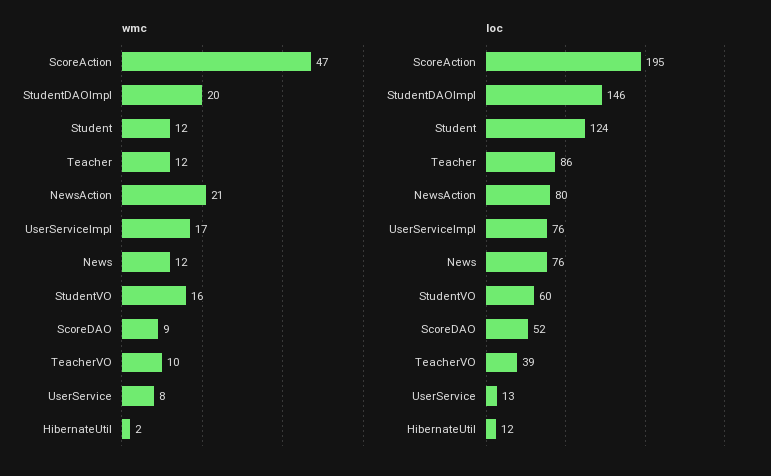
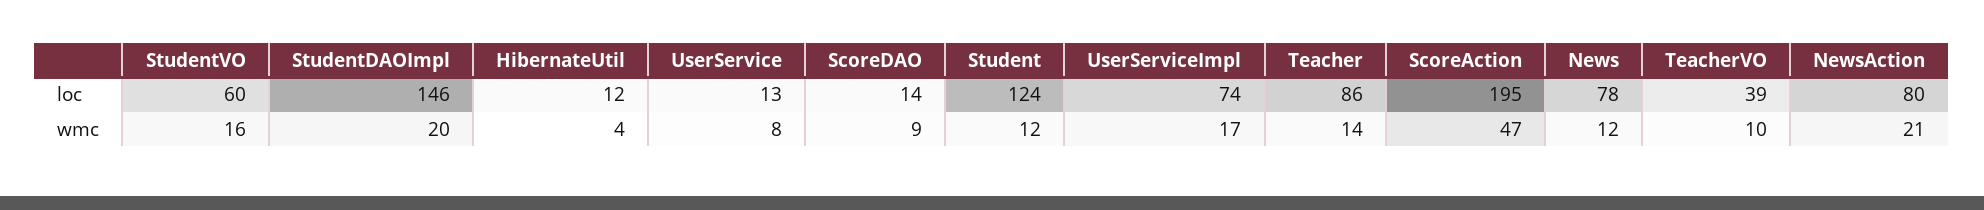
  {
    "wmc": {
      "ScoreAction": 47,
      "StudentDAOImpl": 20,
      "Student": 12,
-     "Teacher": 12,
+     "Teacher": 14,
      "NewsAction": 21,
      "UserServiceImpl": 17,
      "News": 12,
      "StudentVO": 16,
      "ScoreDAO": 9,
      "TeacherVO": 10,
      "UserService": 8,
-     "HibernateUtil": 2
+     "HibernateUtil": 4
    },
    "loc": {
      "ScoreAction": 195,
      "StudentDAOImpl": 146,
      "Student": 124,
      "Teacher": 86,
      "NewsAction": 80,
-     "UserServiceImpl": 76,
+     "UserServiceImpl": 74,
-     "News": 76,
+     "News": 78,
      "StudentVO": 60,
-     "ScoreDAO": 52,
+     "ScoreDAO": 14,
      "TeacherVO": 39,
      "UserService": 13,
      "HibernateUtil": 12
    }
  }

